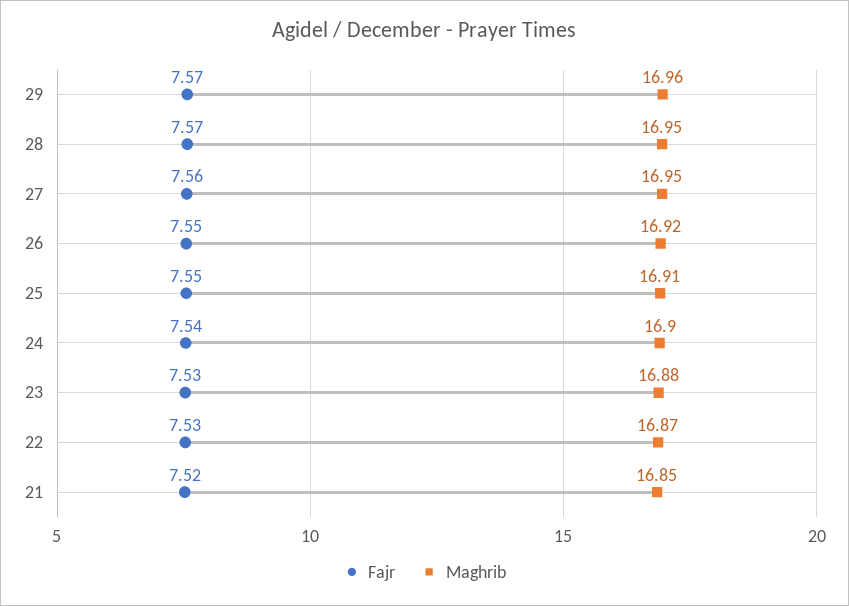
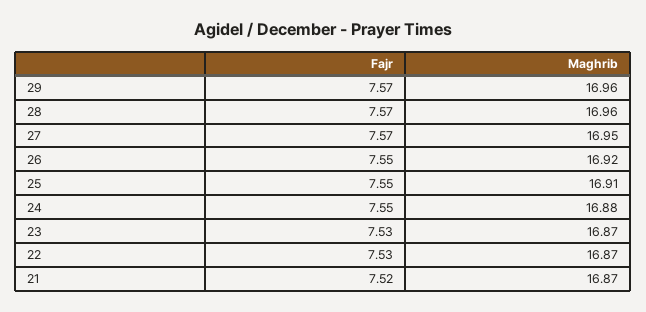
  {
    "Fajr": {
      "29": 7.57,
      "28": 7.57,
-     "27": 7.56,
+     "27": 7.57,
      "26": 7.55,
      "25": 7.55,
-     "24": 7.54,
+     "24": 7.55,
      "23": 7.53,
      "22": 7.53,
      "21": 7.52
    },
    "Maghrib": {
      "29": 16.96,
-     "28": 16.95,
+     "28": 16.96,
      "27": 16.95,
      "26": 16.92,
      "25": 16.91,
-     "24": 16.9,
+     "24": 16.88,
-     "23": 16.88,
+     "23": 16.87,
      "22": 16.87,
-     "21": 16.85
+     "21": 16.87
    }
  }

